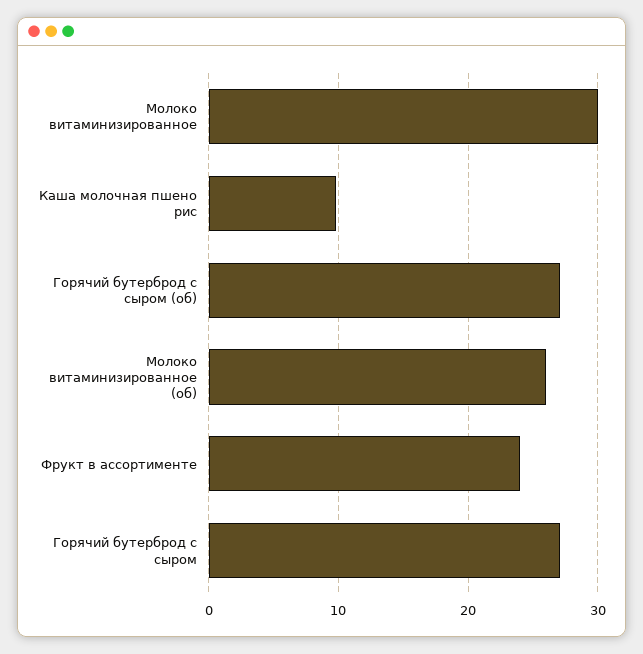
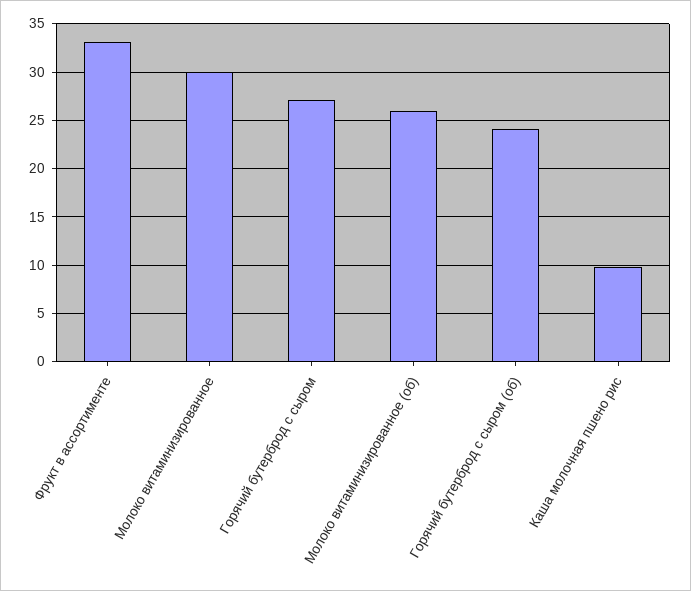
  {
    "Молоко витаминизированное": 30,
    "Каша молочная пшено рис": 10,
-   "Горячий бутерброд с сыром (об)": 27,
+   "Горячий бутерброд с сыром (об)": 24,
    "Молоко витаминизированное (об)": 26,
-   "Фрукт в ассортименте": 24,
+   "Фрукт в ассортименте": 33,
    "Горячий бутерброд с сыром": 27
  }

